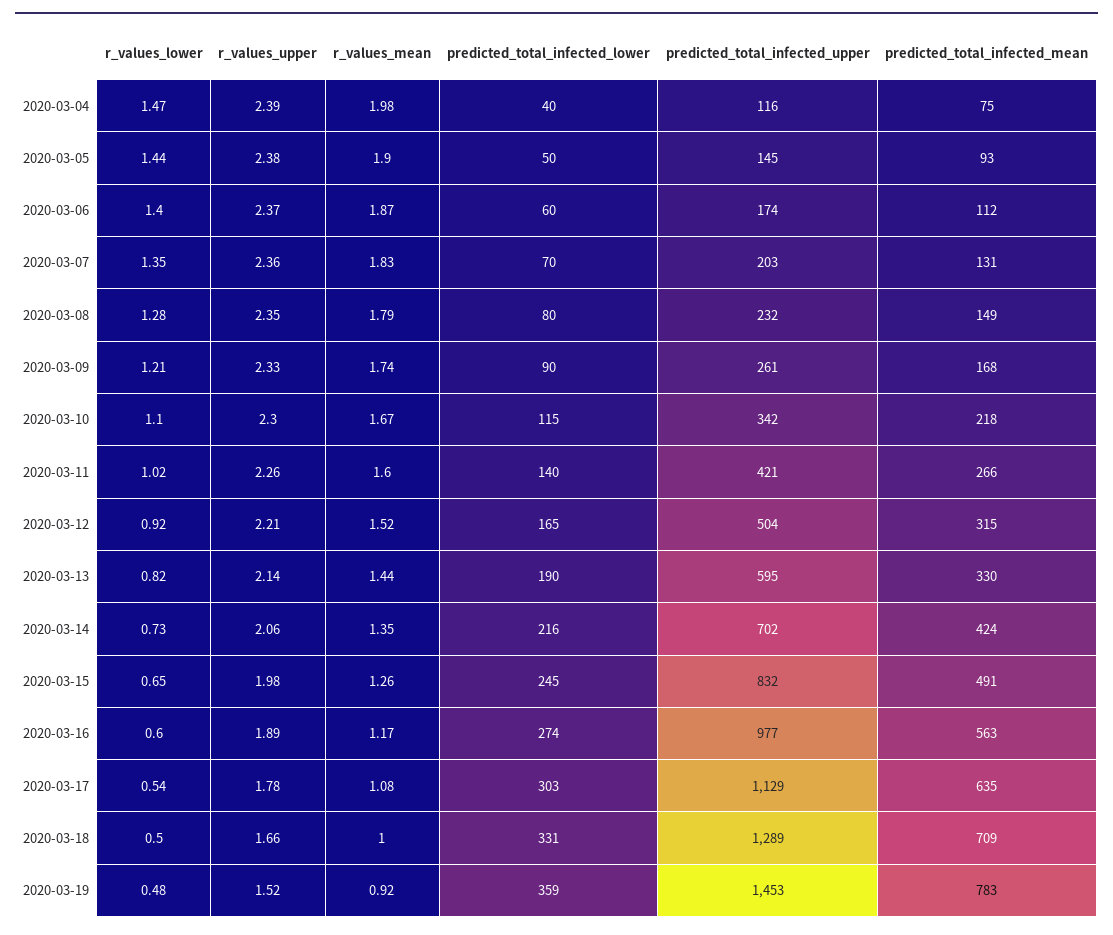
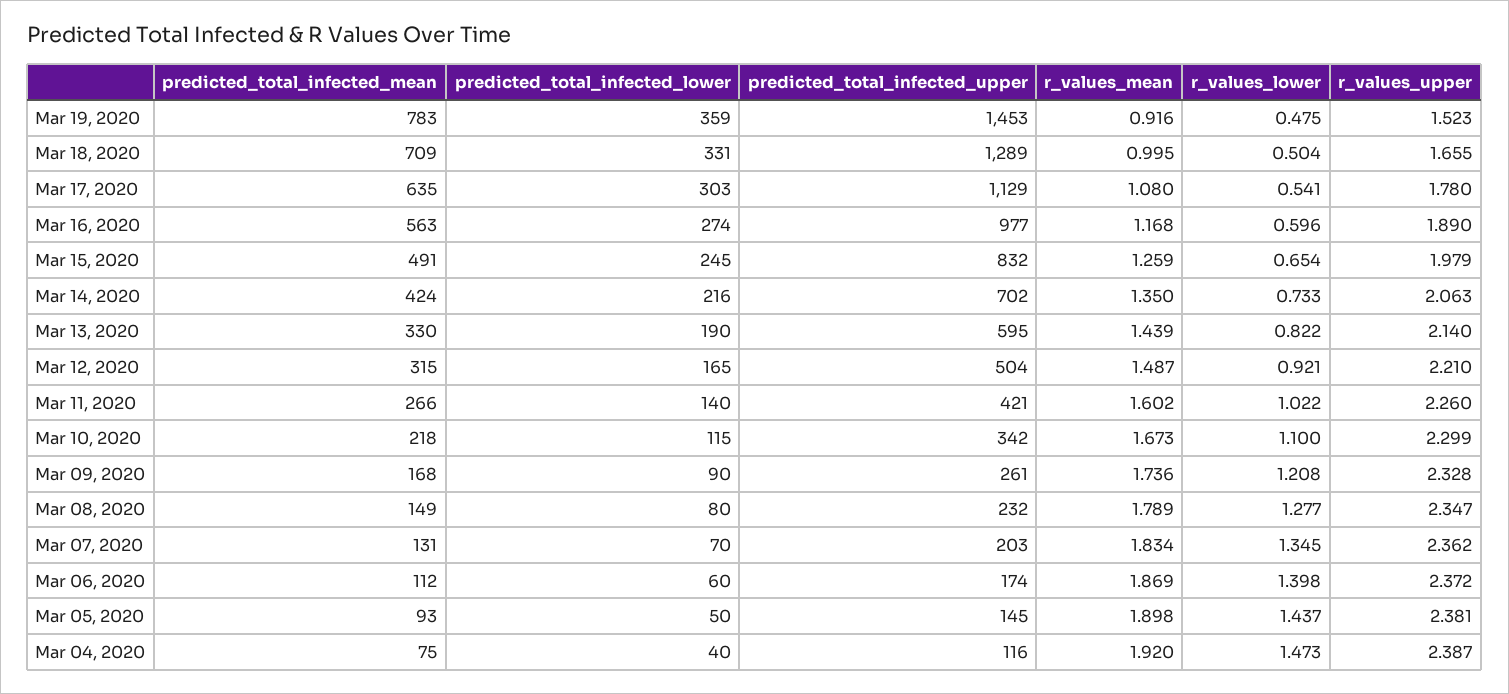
  {
    "r_values_lower": {
      "2020-03-04": 1.473,
      "2020-03-05": 1.437,
      "2020-03-06": 1.398,
      "2020-03-07": 1.345,
      "2020-03-08": 1.277,
      "2020-03-09": 1.208,
      "2020-03-10": 1.1,
      "2020-03-11": 1.022,
      "2020-03-12": 0.921,
      "2020-03-13": 0.822,
      "2020-03-14": 0.733,
      "2020-03-15": 0.654,
      "2020-03-16": 0.596,
      "2020-03-17": 0.541,
      "2020-03-18": 0.504,
      "2020-03-19": 0.475
    },
    "r_values_upper": {
      "2020-03-04": 2.387,
      "2020-03-05": 2.381,
      "2020-03-06": 2.372,
      "2020-03-07": 2.362,
      "2020-03-08": 2.347,
      "2020-03-09": 2.328,
      "2020-03-10": 2.299,
      "2020-03-11": 2.26,
      "2020-03-12": 2.21,
      "2020-03-13": 2.14,
      "2020-03-14": 2.063,
      "2020-03-15": 1.979,
      "2020-03-16": 1.89,
      "2020-03-17": 1.78,
      "2020-03-18": 1.655,
      "2020-03-19": 1.523
    },
    "r_values_mean": {
-     "2020-03-04": 1.98,
+     "2020-03-04": 1.92,
      "2020-03-05": 1.898,
      "2020-03-06": 1.869,
      "2020-03-07": 1.834,
      "2020-03-08": 1.789,
      "2020-03-09": 1.736,
      "2020-03-10": 1.673,
      "2020-03-11": 1.602,
-     "2020-03-12": 1.52,
+     "2020-03-12": 1.487,
      "2020-03-13": 1.439,
      "2020-03-14": 1.35,
      "2020-03-15": 1.259,
      "2020-03-16": 1.168,
      "2020-03-17": 1.08,
      "2020-03-18": 0.995,
      "2020-03-19": 0.916
    },
    "predicted_total_infected_lower": {
      "2020-03-04": 40,
      "2020-03-05": 50,
      "2020-03-06": 60,
      "2020-03-07": 70,
      "2020-03-08": 80,
      "2020-03-09": 90,
      "2020-03-10": 115,
      "2020-03-11": 140,
      "2020-03-12": 165,
      "2020-03-13": 190,
      "2020-03-14": 216,
      "2020-03-15": 245,
      "2020-03-16": 274,
      "2020-03-17": 303,
      "2020-03-18": 331,
      "2020-03-19": 359
    },
    "predicted_total_infected_upper": {
      "2020-03-04": 116,
      "2020-03-05": 145,
      "2020-03-06": 174,
      "2020-03-07": 203,
      "2020-03-08": 232,
      "2020-03-09": 261,
      "2020-03-10": 342,
      "2020-03-11": 421,
      "2020-03-12": 504,
      "2020-03-13": 595,
      "2020-03-14": 702,
      "2020-03-15": 832,
      "2020-03-16": 977,
      "2020-03-17": 1129,
      "2020-03-18": 1289,
      "2020-03-19": 1453
    },
    "predicted_total_infected_mean": {
      "2020-03-04": 75,
      "2020-03-05": 93,
      "2020-03-06": 112,
      "2020-03-07": 131,
      "2020-03-08": 149,
      "2020-03-09": 168,
      "2020-03-10": 218,
      "2020-03-11": 266,
      "2020-03-12": 315,
      "2020-03-13": 330,
      "2020-03-14": 424,
      "2020-03-15": 491,
      "2020-03-16": 563,
      "2020-03-17": 635,
      "2020-03-18": 709,
      "2020-03-19": 783
    }
  }

